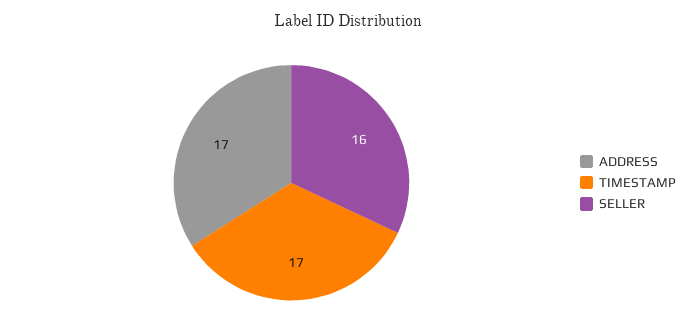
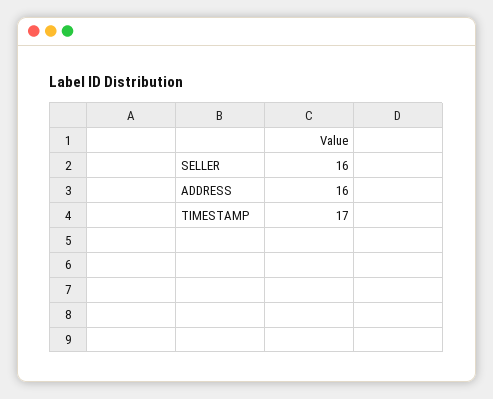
  {
-   "ADDRESS": 17,
+   "ADDRESS": 16,
    "TIMESTAMP": 17,
    "SELLER": 16
  }

